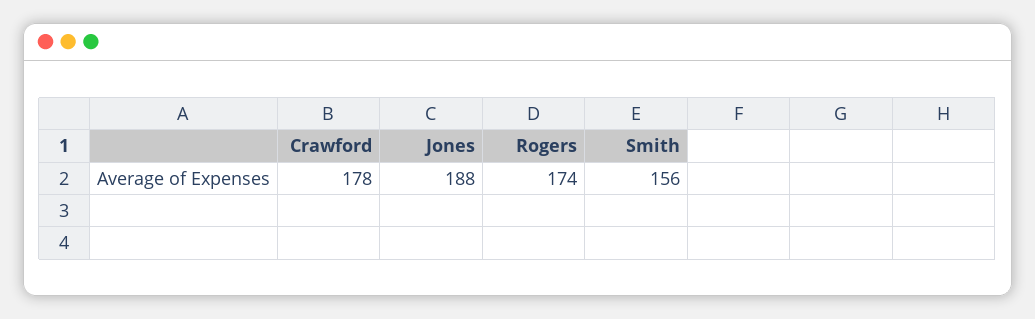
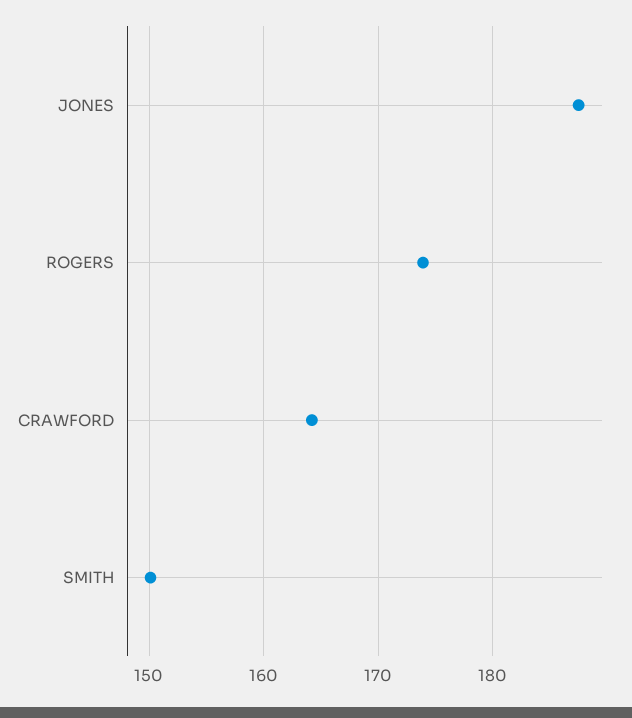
  {
-   "Crawford": 178,
+   "Crawford": 164,
    "Jones": 188,
    "Rogers": 174,
-   "Smith": 156
+   "Smith": 150
  }

